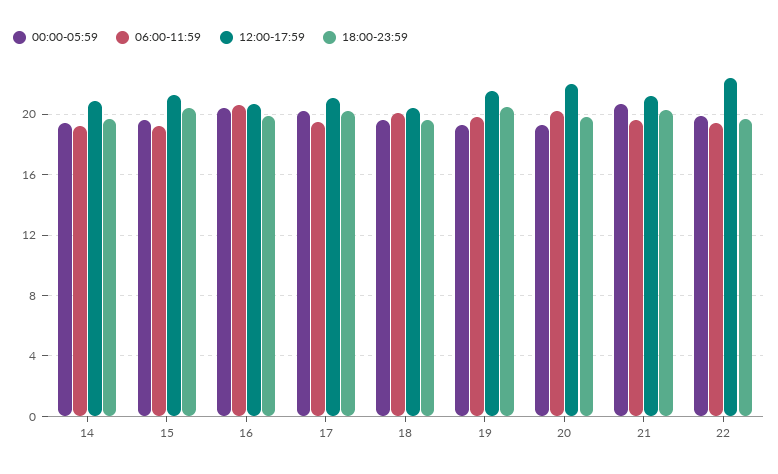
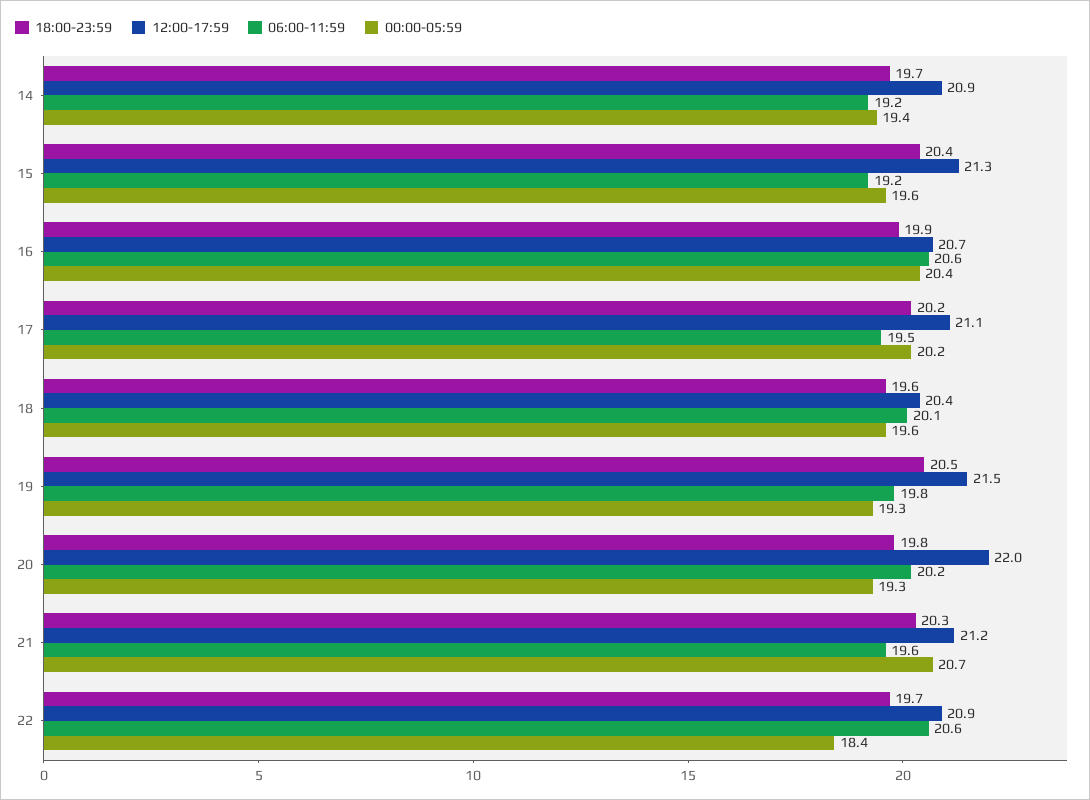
  {
    "00:00-05:59": {
      "14": 19.4,
      "15": 19.6,
      "16": 20.4,
      "17": 20.2,
      "18": 19.6,
      "19": 19.3,
      "20": 19.3,
      "21": 20.7,
-     "22": 20
+     "22": 18.4
    },
    "06:00-11:59": {
      "14": 19.2,
      "15": 19.2,
      "16": 20.6,
      "17": 19.5,
      "18": 20.1,
      "19": 19.8,
      "20": 20.2,
      "21": 19.6,
-     "22": 19.5
+     "22": 20.6
    },
    "12:00-17:59": {
      "14": 20.9,
      "15": 21.3,
      "16": 20.7,
      "17": 21.1,
      "18": 20.4,
      "19": 21.5,
      "20": 22,
      "21": 21.2,
-     "22": 22.5
+     "22": 20.9
    },
    "18:00-23:59": {
      "14": 19.7,
      "15": 20.4,
      "16": 19.9,
      "17": 20.2,
      "18": 19.6,
      "19": 20.5,
      "20": 19.8,
      "21": 20.3,
      "22": 19.7
    }
  }

